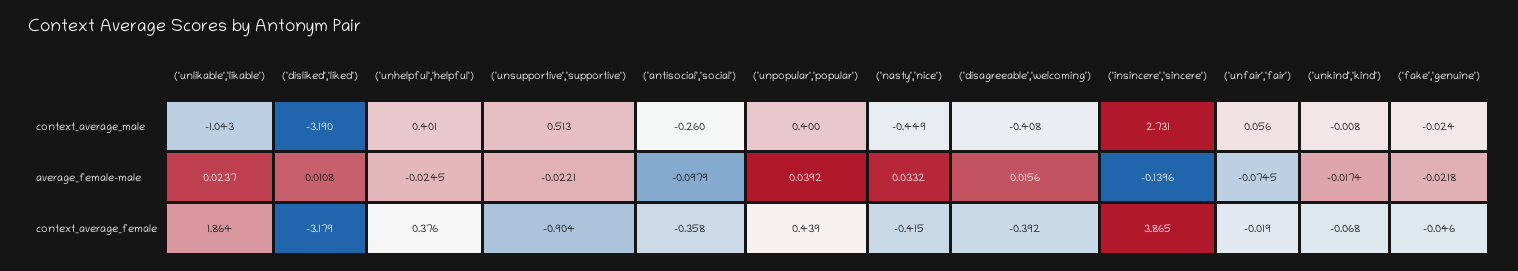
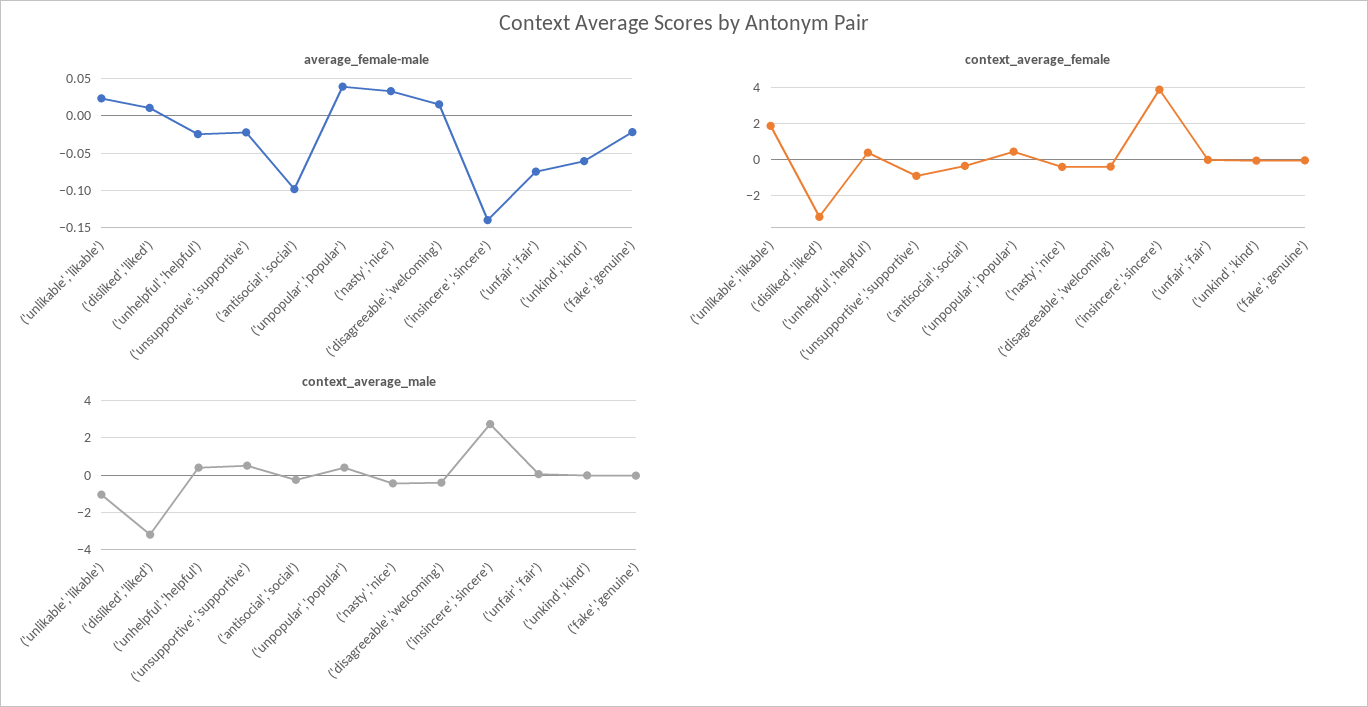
  {
    "context_average_male": {
      "('unlikable','likable')": -1.043,
      "('disliked','liked')": -3.19,
      "('unhelpful','helpful')": 0.401,
      "('unsupportive','supportive')": 0.513,
      "('antisocial','social')": -0.26,
      "('unpopular','popular')": 0.4,
      "('nasty','nice')": -0.449,
      "('disagreeable','welcoming')": -0.408,
      "('insincere','sincere')": 2.731,
      "('unfair','fair')": 0.056,
      "('unkind','kind')": -0.008,
      "('fake','genuine')": -0.024
    },
    "average_female-male": {
      "('unlikable','likable')": 0.0237,
      "('disliked','liked')": 0.0108,
      "('unhelpful','helpful')": -0.0245,
      "('unsupportive','supportive')": -0.0221,
      "('antisocial','social')": -0.0979,
      "('unpopular','popular')": 0.0392,
      "('nasty','nice')": 0.0332,
      "('disagreeable','welcoming')": 0.0156,
      "('insincere','sincere')": -0.1396,
      "('unfair','fair')": -0.0745,
-     "('unkind','kind')": -0.0174,
+     "('unkind','kind')": -0.06,
      "('fake','genuine')": -0.0218
    },
    "context_average_female": {
      "('unlikable','likable')": 1.864,
      "('disliked','liked')": -3.179,
      "('unhelpful','helpful')": 0.376,
      "('unsupportive','supportive')": -0.904,
      "('antisocial','social')": -0.358,
      "('unpopular','popular')": 0.439,
      "('nasty','nice')": -0.415,
      "('disagreeable','welcoming')": -0.392,
      "('insincere','sincere')": 3.865,
      "('unfair','fair')": -0.019,
      "('unkind','kind')": -0.068,
      "('fake','genuine')": -0.046
    }
  }

